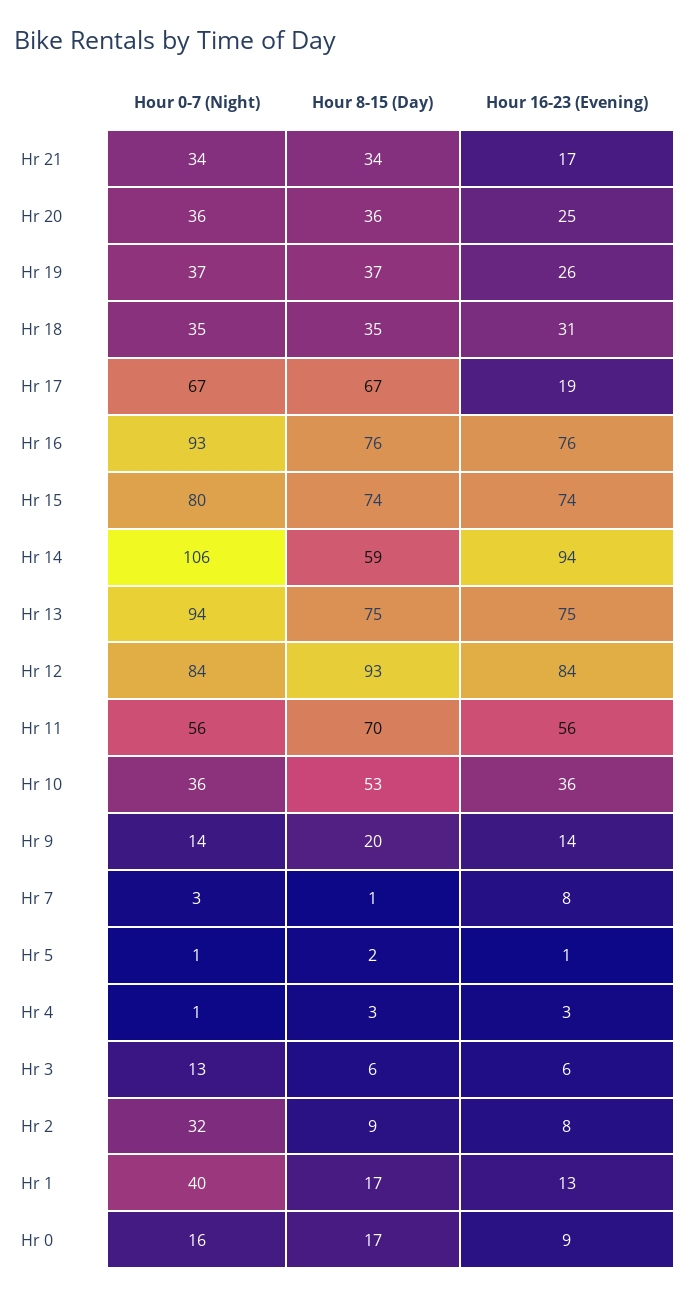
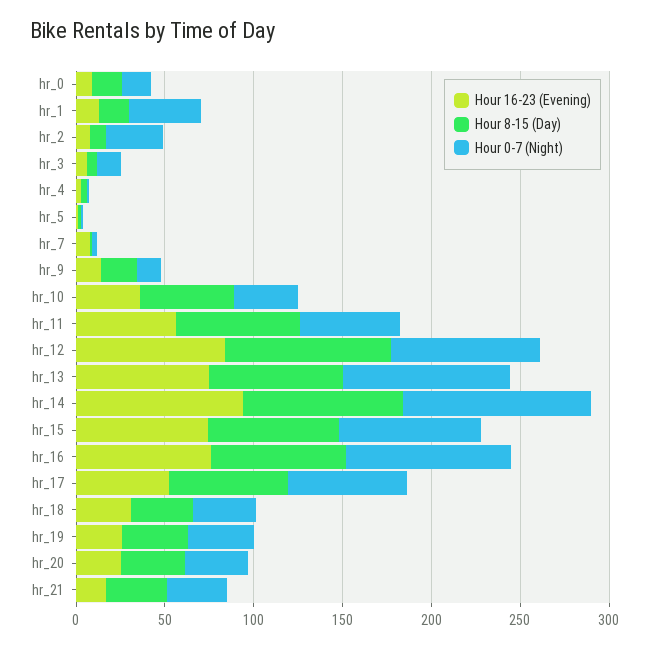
  {
    "Hour 0-7 (Night)": {
      "Hr 21": 34,
      "Hr 20": 36,
      "Hr 19": 37,
      "Hr 18": 35,
      "Hr 17": 67,
      "Hr 16": 93,
      "Hr 15": 80,
      "Hr 14": 106,
      "Hr 13": 94,
      "Hr 12": 84,
      "Hr 11": 56,
      "Hr 10": 36,
      "Hr 9": 14,
      "Hr 7": 3,
      "Hr 5": 1,
      "Hr 4": 1,
      "Hr 3": 13,
      "Hr 2": 32,
      "Hr 1": 40,
      "Hr 0": 16
    },
    "Hour 8-15 (Day)": {
      "Hr 21": 34,
      "Hr 20": 36,
      "Hr 19": 37,
      "Hr 18": 35,
      "Hr 17": 67,
      "Hr 16": 76,
      "Hr 15": 74,
-     "Hr 14": 59,
+     "Hr 14": 90,
      "Hr 13": 75,
      "Hr 12": 93,
      "Hr 11": 70,
      "Hr 10": 53,
      "Hr 9": 20,
      "Hr 7": 1,
      "Hr 5": 2,
      "Hr 4": 3,
      "Hr 3": 6,
      "Hr 2": 9,
      "Hr 1": 17,
      "Hr 0": 17
    },
    "Hour 16-23 (Evening)": {
      "Hr 21": 17,
      "Hr 20": 25,
      "Hr 19": 26,
      "Hr 18": 31,
-     "Hr 17": 19,
+     "Hr 17": 50,
      "Hr 16": 76,
      "Hr 15": 74,
      "Hr 14": 94,
      "Hr 13": 75,
      "Hr 12": 84,
      "Hr 11": 56,
      "Hr 10": 36,
      "Hr 9": 14,
      "Hr 7": 8,
      "Hr 5": 1,
      "Hr 4": 3,
      "Hr 3": 6,
      "Hr 2": 8,
      "Hr 1": 13,
      "Hr 0": 9
    }
  }

